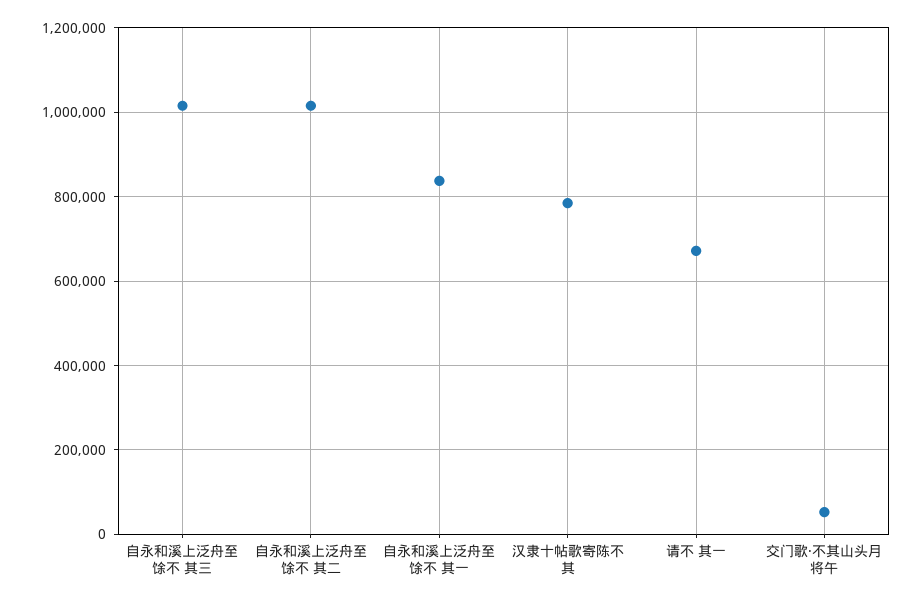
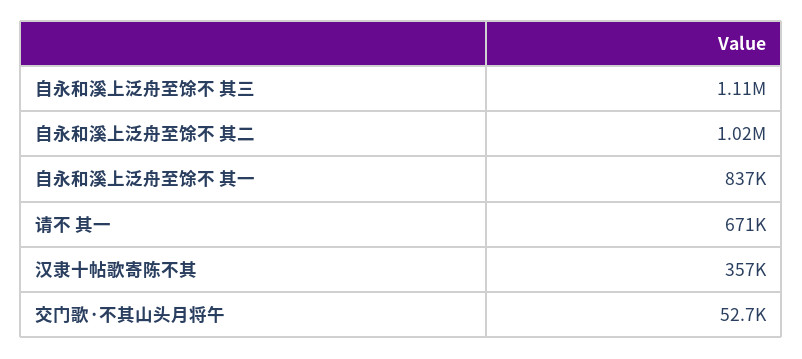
  {
-   "自永和溪上泛舟至馀不 其三": 1020000,
+   "自永和溪上泛舟至馀不 其三": 1110000,
    "自永和溪上泛舟至馀不 其二": 1020000,
    "自永和溪上泛舟至馀不 其一": 837000,
-   "汉隶十帖歌寄陈不其": 780000,
+   "汉隶十帖歌寄陈不其": 357000,
    "请不 其一": 671000,
    "交门歌·不其山头月将午": 52700
  }

